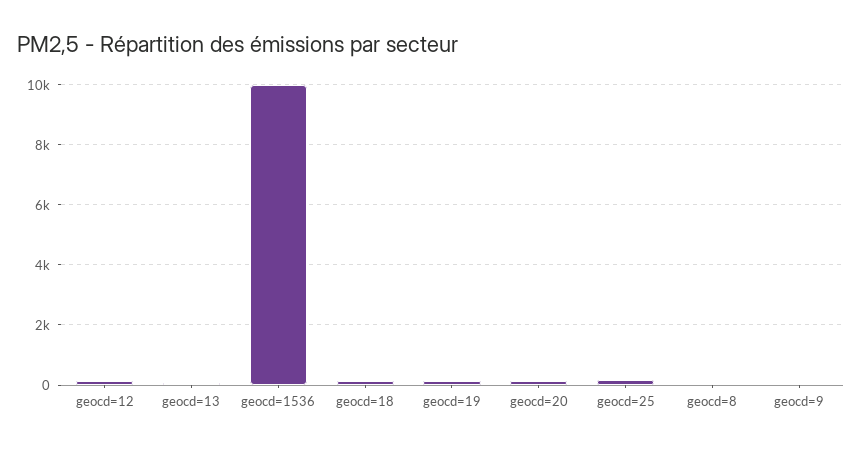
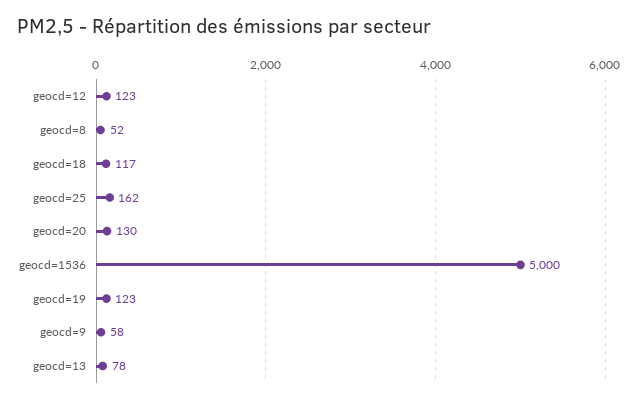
  {
    "geocd=12": 123,
    "geocd=13": 78,
-   "geocd=1536": 10000,
+   "geocd=1536": 5000,
    "geocd=18": 117,
    "geocd=19": 123,
    "geocd=20": 130,
    "geocd=25": 162,
    "geocd=8": 52,
    "geocd=9": 58
  }

